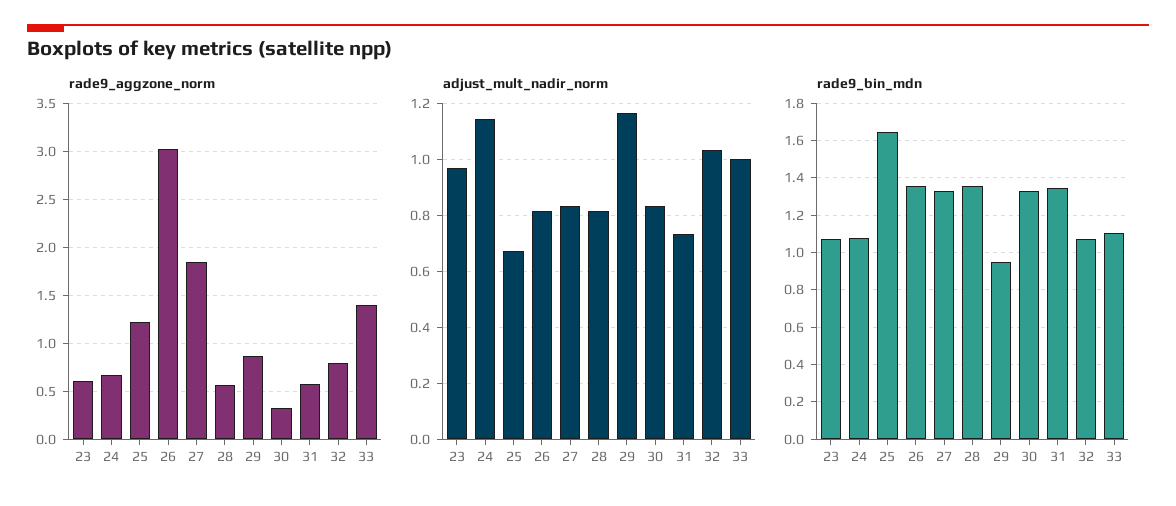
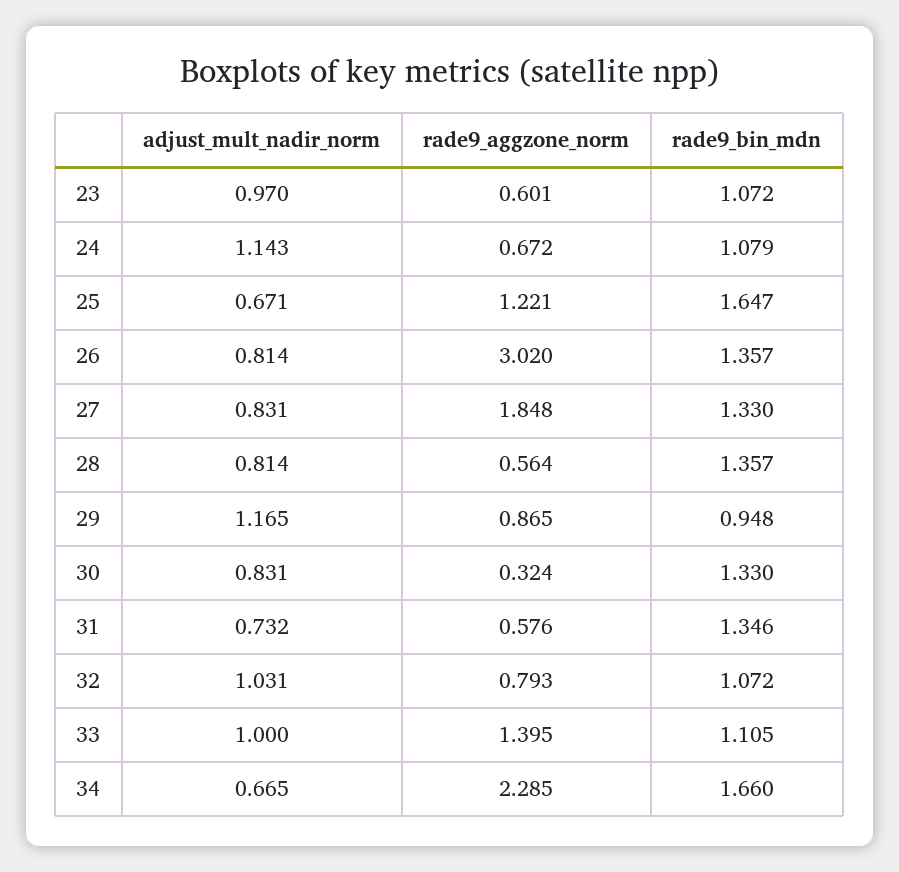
  {
    "rade9_aggzone_norm": {
      "23": 0.601,
      "24": 0.672,
      "25": 1.221,
      "26": 3.02,
      "27": 1.848,
      "28": 0.564,
      "29": 0.865,
      "30": 0.324,
      "31": 0.576,
      "32": 0.793,
-     "33": 1.395
+     "33": 1.395,
+     "34": 2.285
    },
    "adjust_mult_nadir_norm": {
      "23": 0.97,
      "24": 1.143,
      "25": 0.671,
      "26": 0.814,
      "27": 0.831,
      "28": 0.814,
      "29": 1.165,
      "30": 0.831,
      "31": 0.732,
      "32": 1.031,
-     "33": 1
+     "33": 1,
+     "34": 0.665
    },
    "rade9_bin_mdn": {
      "23": 1.072,
      "24": 1.079,
      "25": 1.647,
      "26": 1.357,
      "27": 1.33,
      "28": 1.357,
      "29": 0.948,
      "30": 1.33,
      "31": 1.346,
      "32": 1.072,
-     "33": 1.105
+     "33": 1.105,
+     "34": 1.66
    }
  }

